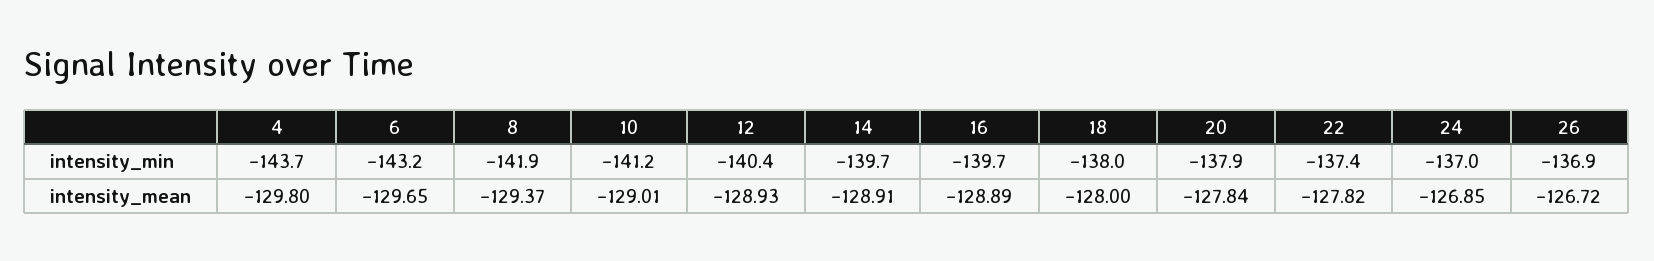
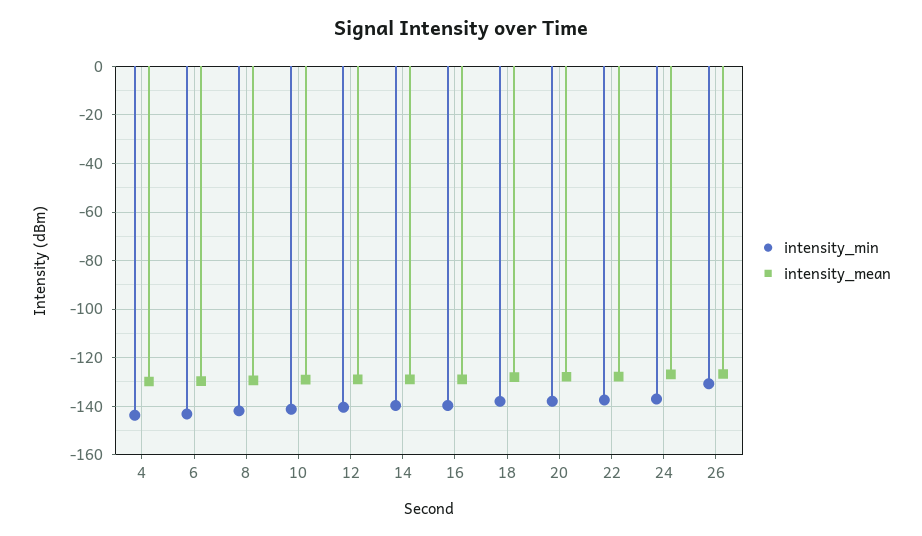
  {
    "intensity_min": {
      "4": -143.7,
      "6": -143.2,
      "8": -141.9,
      "10": -141.2,
      "12": -140.4,
      "14": -139.7,
      "16": -139.7,
      "18": -138,
      "20": -137.9,
      "22": -137.4,
      "24": -137,
-     "26": -136.9
+     "26": -130
    },
    "intensity_mean": {
      "4": -129.8,
      "6": -129.65,
      "8": -129.37,
      "10": -129.01,
      "12": -128.93,
      "14": -128.91,
      "16": -128.89,
      "18": -128,
      "20": -127.84,
      "22": -127.82,
      "24": -126.85,
      "26": -126.72
    }
  }

